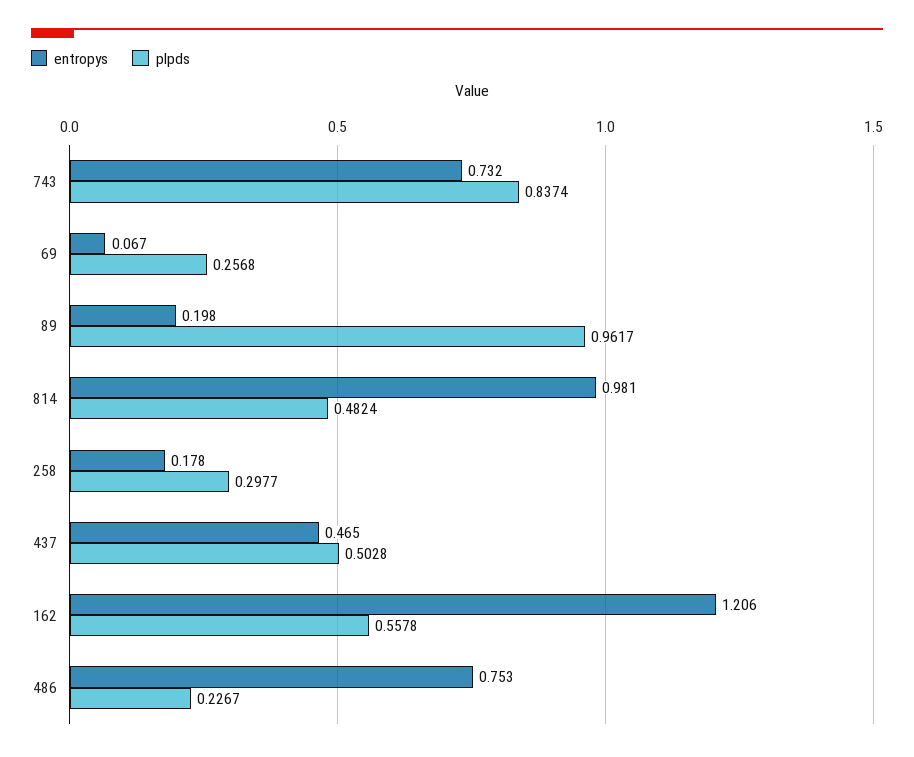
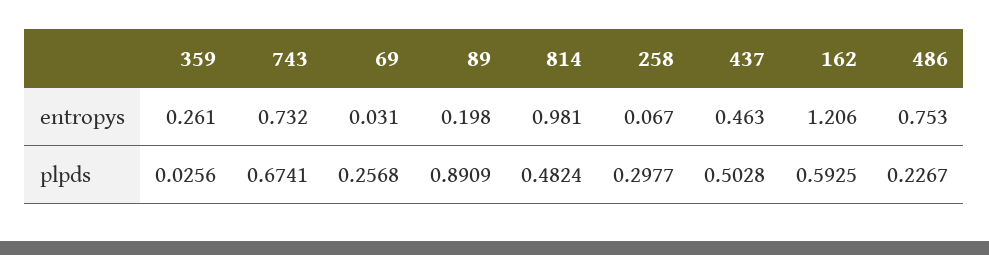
  {
    "entropys": {
      "743": 0.732,
-     "69": 0.067,
+     "69": 0.031,
      "89": 0.198,
      "814": 0.981,
-     "258": 0.178,
+     "258": 0.067,
-     "437": 0.465,
+     "437": 0.463,
      "162": 1.206,
-     "486": 0.753
+     "486": 0.753,
+     "359": 0.261
    },
    "plpds": {
-     "743": 0.8374,
+     "743": 0.6741,
      "69": 0.2568,
-     "89": 0.9617,
+     "89": 0.8909,
      "814": 0.4824,
      "258": 0.2977,
      "437": 0.5028,
-     "162": 0.5578,
+     "162": 0.5925,
-     "486": 0.2267
+     "486": 0.2267,
+     "359": 0.0256
    }
  }

